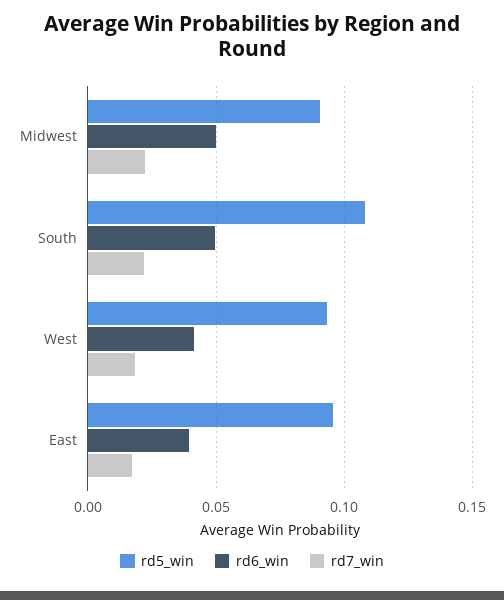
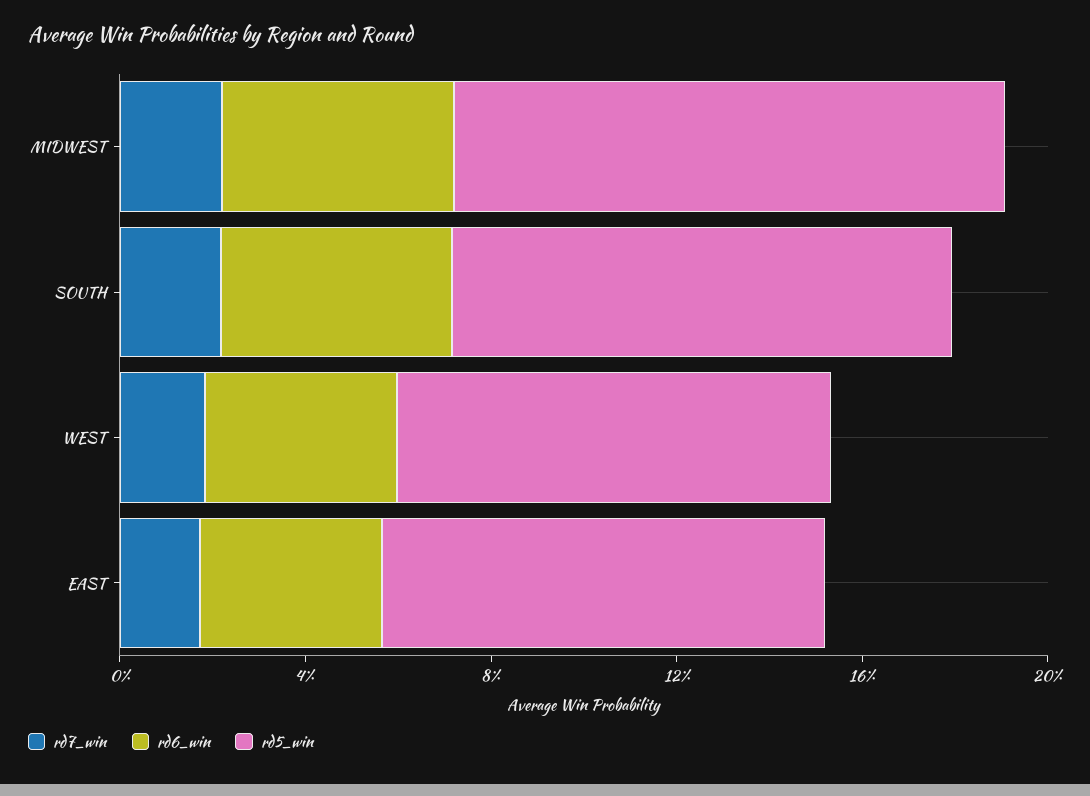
  {
    "rd5_win": {
-     "Midwest": 0.09,
+     "Midwest": 0.12,
      "South": 0.11,
      "West": 0.095,
      "East": 0.095
    },
    "rd6_win": {
      "Midwest": 0.05,
      "South": 0.05,
      "West": 0.04,
      "East": 0.04
    },
    "rd7_win": {
      "Midwest": 0.02,
      "South": 0.02,
      "West": 0.02,
      "East": 0.015
    }
  }

